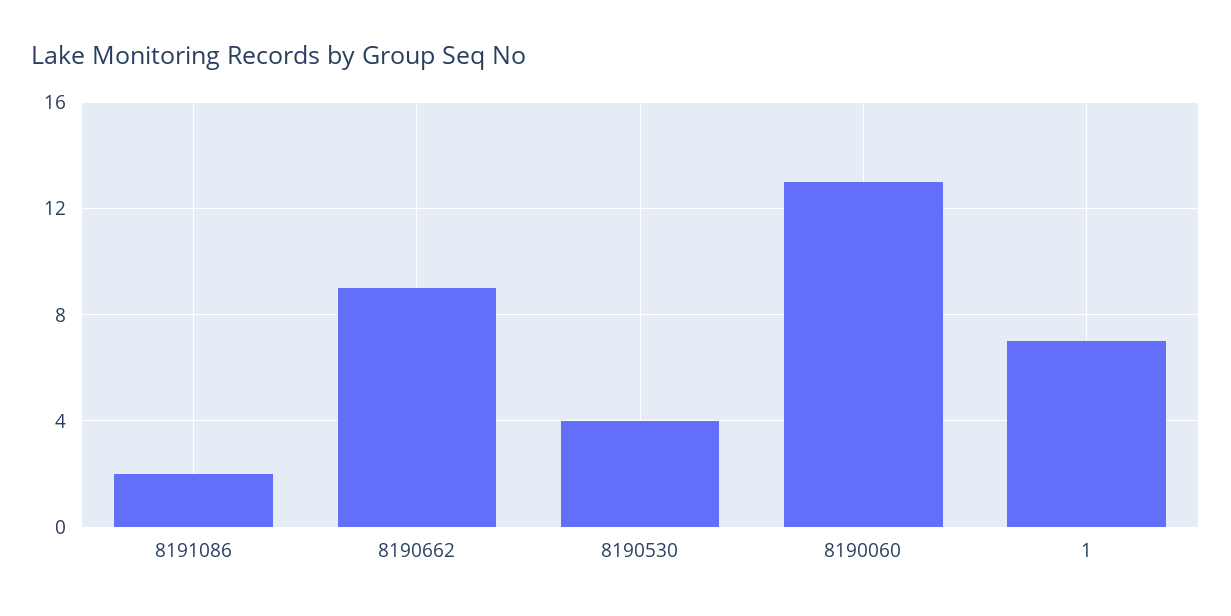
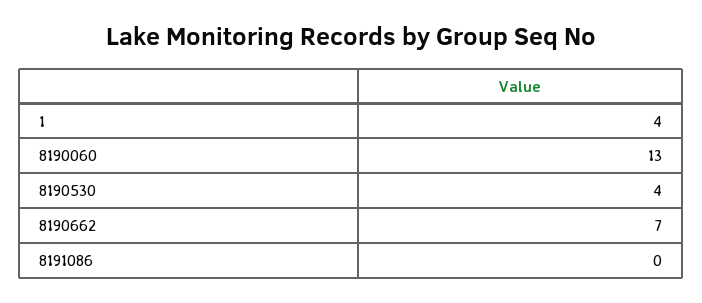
  {
-   "8191086": 2,
+   "8191086": 0,
-   "8190662": 9,
+   "8190662": 7,
    "8190530": 4,
    "8190060": 13,
-   "1": 7
+   "1": 4
  }

